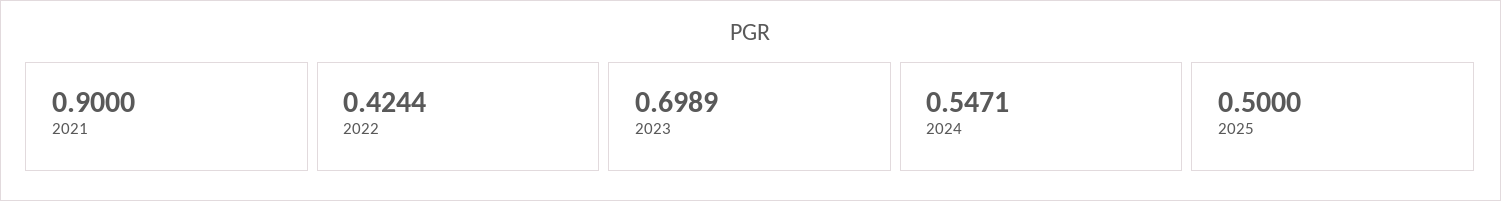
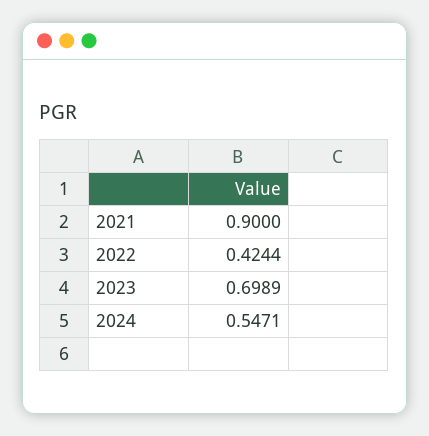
  {
    "2021": 0.9,
    "2022": 0.4244,
    "2023": 0.6989,
-   "2024": 0.5471,
+   "2024": 0.5471
-   "2025": 0.5
  }

